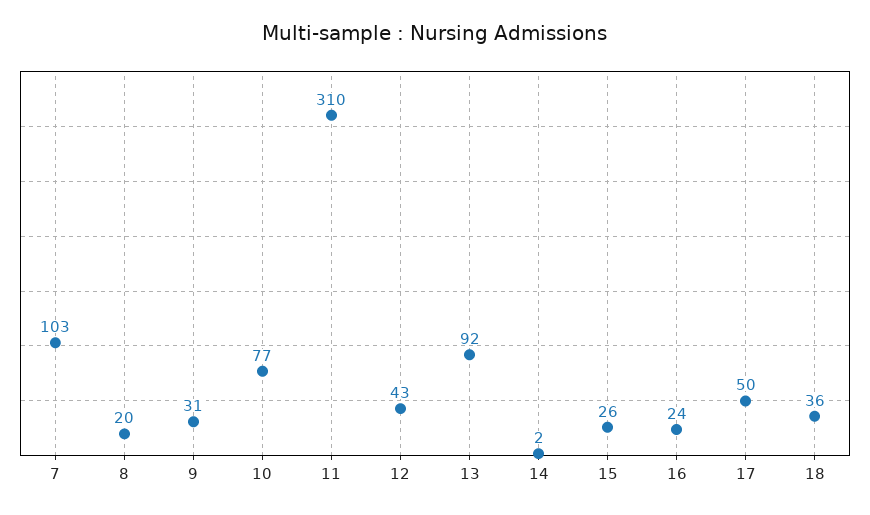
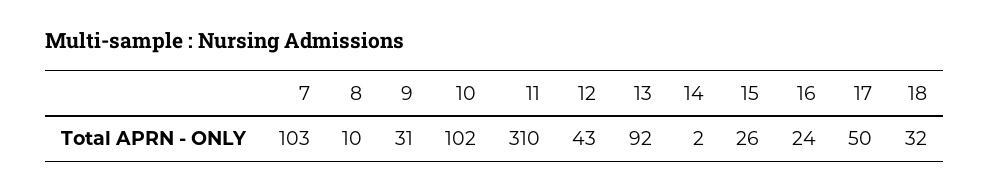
  {
    "7": 103,
-   "8": 20,
+   "8": 10,
    "9": 31,
-   "10": 77,
+   "10": 102,
    "11": 310,
    "12": 43,
    "13": 92,
    "14": 2,
    "15": 26,
    "16": 24,
    "17": 50,
-   "18": 36
+   "18": 32
  }

